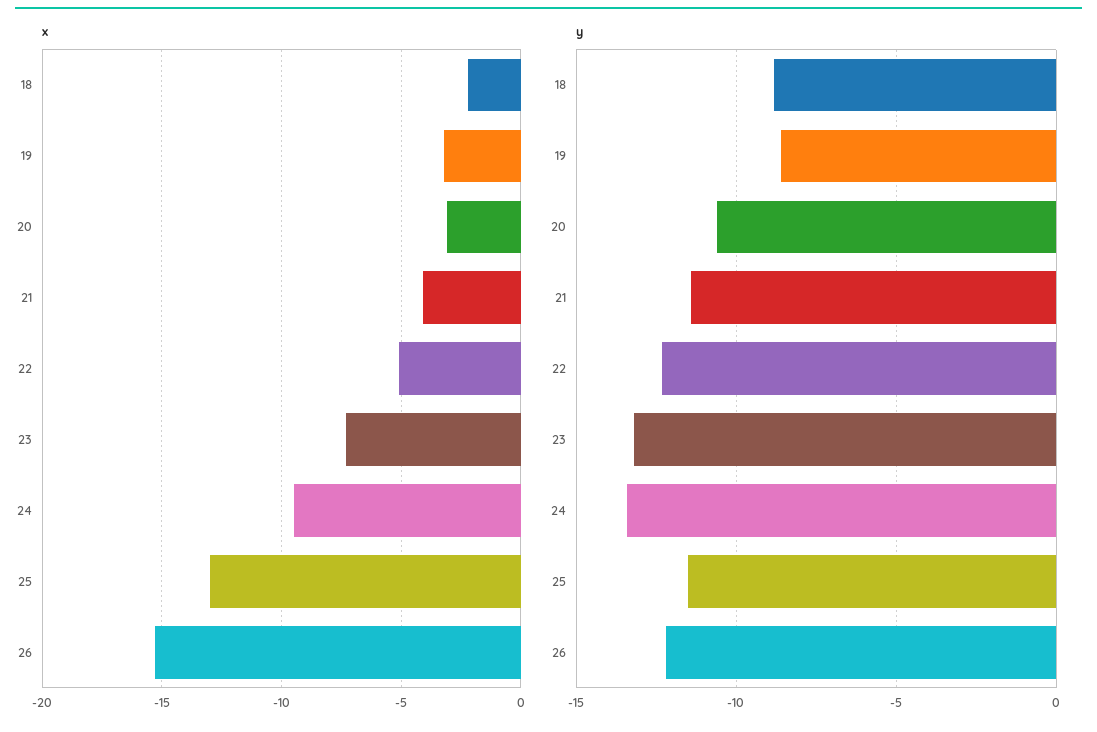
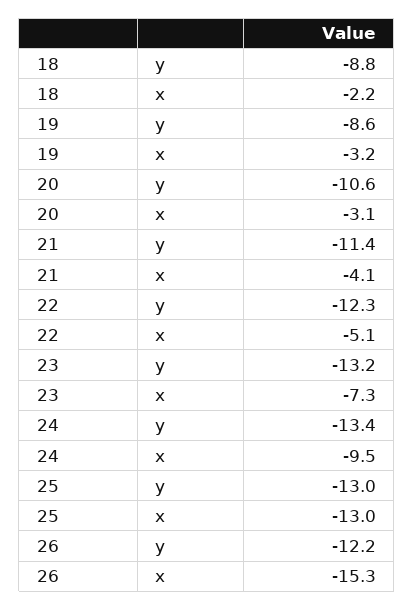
  {
    "x": {
      "18": -2.2,
      "19": -3.2,
      "20": -3.1,
      "21": -4.1,
      "22": -5.1,
      "23": -7.3,
      "24": -9.5,
      "25": -13,
      "26": -15.3
    },
    "y": {
      "18": -8.8,
      "19": -8.6,
      "20": -10.6,
      "21": -11.4,
      "22": -12.3,
      "23": -13.2,
      "24": -13.4,
-     "25": -11.5,
+     "25": -13,
      "26": -12.2
    }
  }

